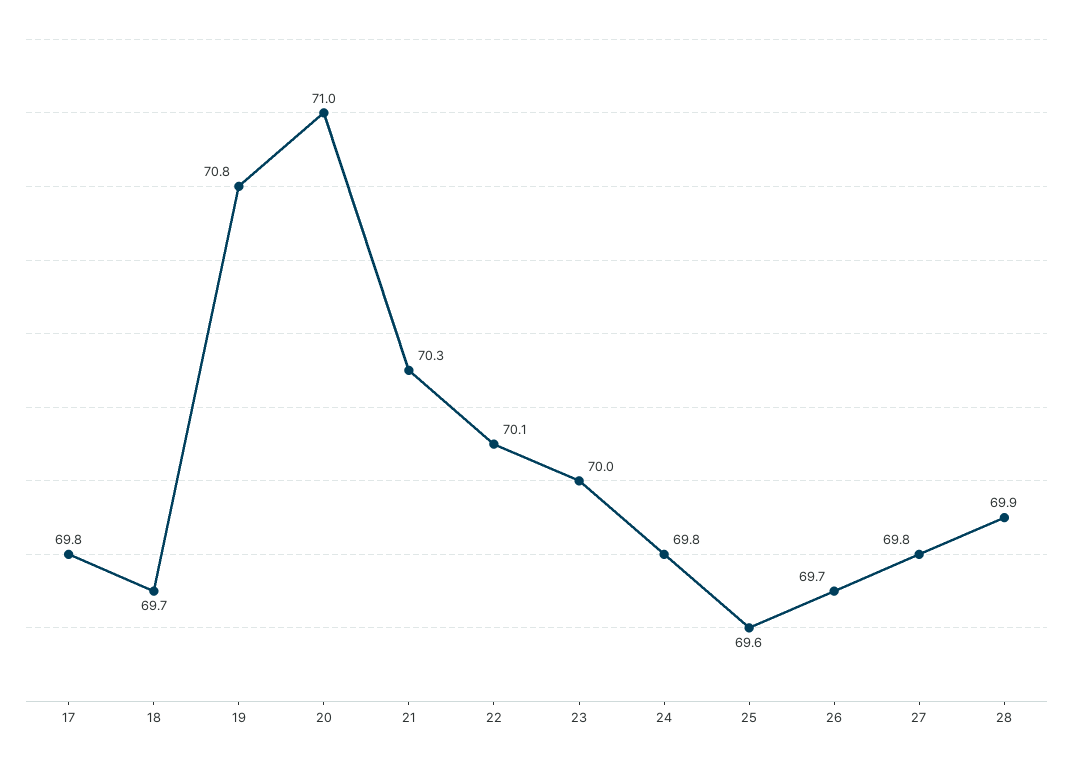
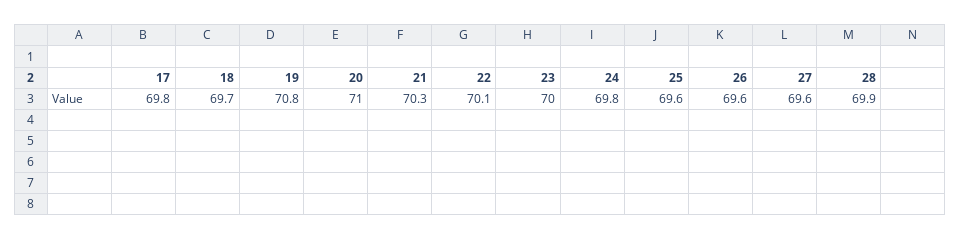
  {
    "17": 69.8,
    "18": 69.7,
    "19": 70.8,
    "20": 71,
    "21": 70.3,
    "22": 70.1,
    "23": 70,
    "24": 69.8,
    "25": 69.6,
-   "26": 69.7,
+   "26": 69.6,
-   "27": 69.8,
+   "27": 69.6,
    "28": 69.9
  }

